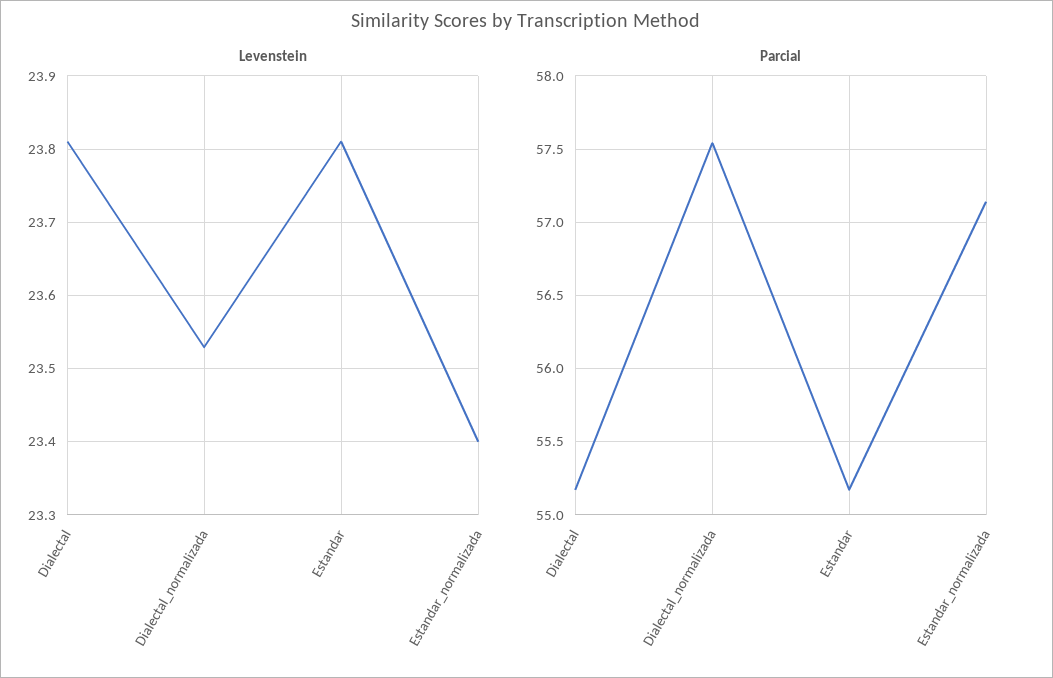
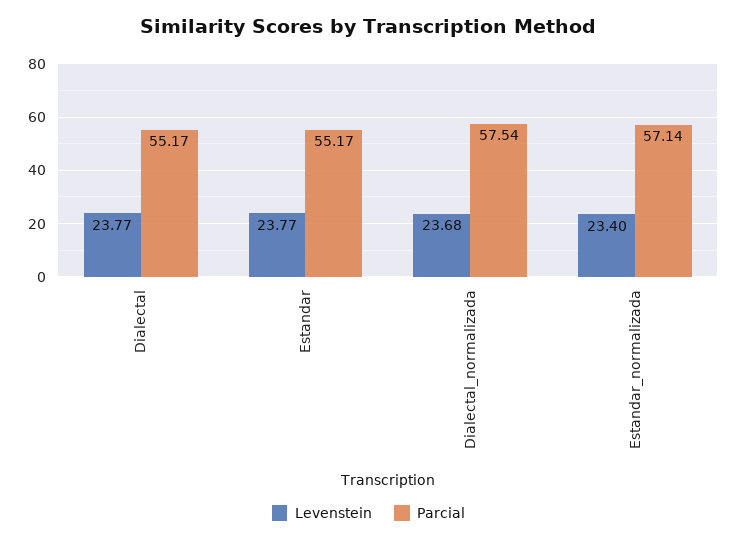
  {
    "Levenstein": {
-     "Dialectal": 23.81,
+     "Dialectal": 23.77,
-     "Dialectal_normalizada": 23.53,
+     "Dialectal_normalizada": 23.68,
-     "Estandar": 23.81,
+     "Estandar": 23.77,
      "Estandar_normalizada": 23.4
    },
    "Parcial": {
      "Dialectal": 55.17,
      "Dialectal_normalizada": 57.54,
      "Estandar": 55.17,
      "Estandar_normalizada": 57.14
    }
  }

